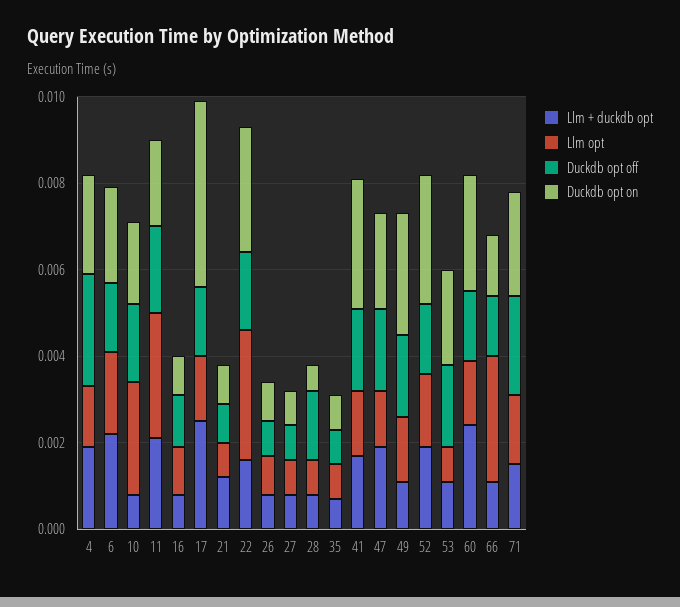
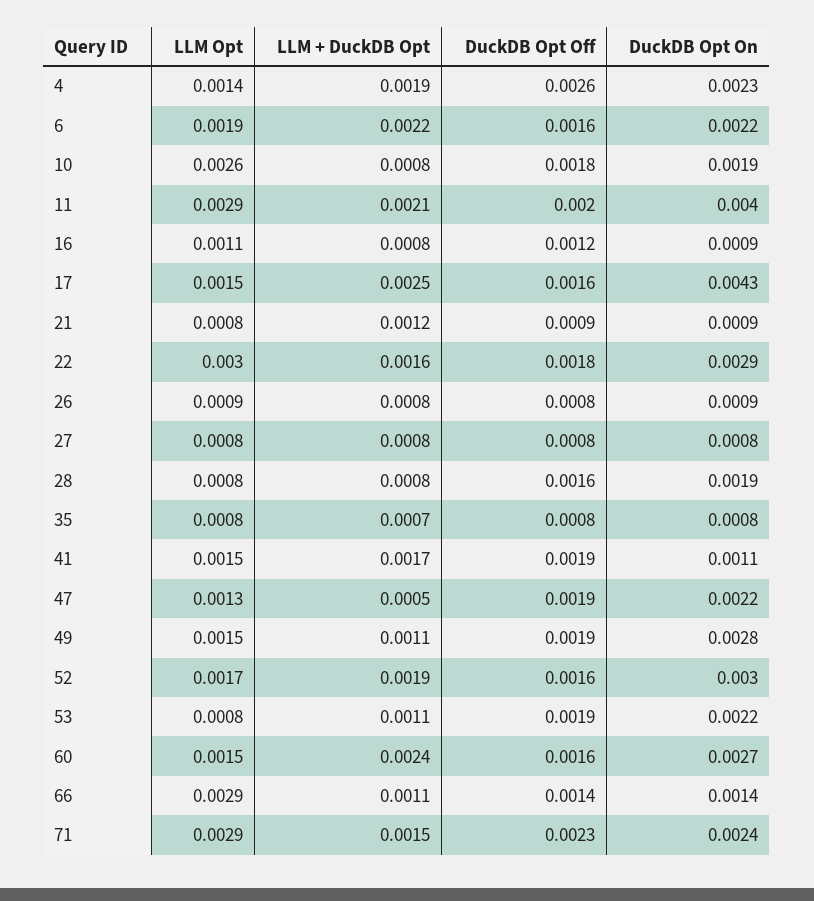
  {
    "Llm + duckdb opt": {
      "4": 0.0019,
      "6": 0.0022,
      "10": 0.0008,
      "11": 0.0021,
      "16": 0.0008,
      "17": 0.0025,
      "21": 0.0012,
      "22": 0.0016,
      "26": 0.0008,
      "27": 0.0008,
      "28": 0.0008,
      "35": 0.0007,
      "41": 0.0017,
-     "47": 0.002,
+     "47": 0.0005,
      "49": 0.0011,
      "52": 0.0019,
      "53": 0.0011,
      "60": 0.0024,
      "66": 0.0011,
      "71": 0.0015
    },
    "Llm opt": {
      "4": 0.0014,
      "6": 0.0019,
      "10": 0.0026,
      "11": 0.0029,
      "16": 0.0011,
      "17": 0.0015,
      "21": 0.0008,
      "22": 0.003,
      "26": 0.0009,
      "27": 0.0008,
      "28": 0.0008,
      "35": 0.0008,
      "41": 0.0015,
      "47": 0.0013,
      "49": 0.0015,
      "52": 0.0017,
      "53": 0.0008,
      "60": 0.0015,
      "66": 0.0029,
-     "71": 0.0015
+     "71": 0.0029
    },
    "Duckdb opt off": {
      "4": 0.0026,
      "6": 0.0016,
      "10": 0.0018,
      "11": 0.002,
      "16": 0.0012,
      "17": 0.0016,
      "21": 0.0009,
      "22": 0.0018,
      "26": 0.0008,
      "27": 0.0008,
      "28": 0.0016,
      "35": 0.0008,
      "41": 0.0019,
      "47": 0.0019,
      "49": 0.0019,
      "52": 0.0016,
      "53": 0.0019,
      "60": 0.0016,
      "66": 0.0014,
      "71": 0.0023
    },
    "Duckdb opt on": {
      "4": 0.0023,
      "6": 0.0022,
      "10": 0.0019,
-     "11": 0.002,
+     "11": 0.004,
      "16": 0.0009,
      "17": 0.0043,
      "21": 0.0009,
      "22": 0.0029,
      "26": 0.0009,
      "27": 0.0008,
-     "28": 0.0005,
+     "28": 0.0019,
      "35": 0.0008,
-     "41": 0.003,
+     "41": 0.0011,
      "47": 0.0022,
      "49": 0.0028,
      "52": 0.003,
      "53": 0.0022,
      "60": 0.0027,
      "66": 0.0014,
      "71": 0.0024
    }
  }

